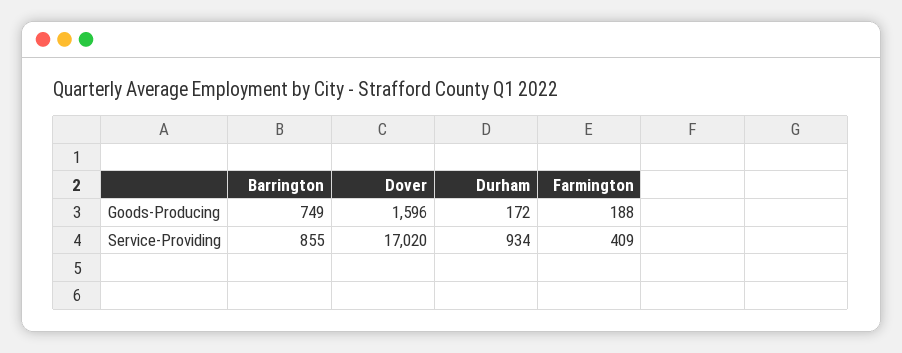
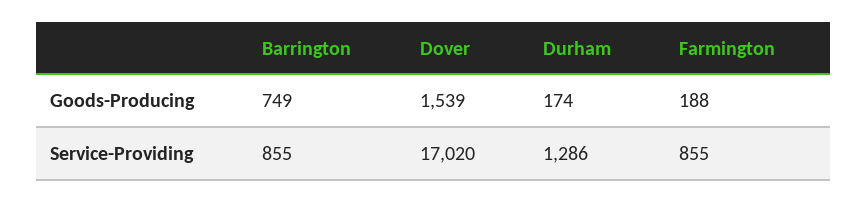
  {
    "Barrington": {
      "Goods-Producing": 749,
      "Service-Providing": 855
    },
    "Dover": {
-     "Goods-Producing": 1596,
+     "Goods-Producing": 1539,
      "Service-Providing": 17020
    },
    "Durham": {
-     "Goods-Producing": 172,
+     "Goods-Producing": 174,
-     "Service-Providing": 934
+     "Service-Providing": 1286
    },
    "Farmington": {
      "Goods-Producing": 188,
-     "Service-Providing": 409
+     "Service-Providing": 855
    }
  }

